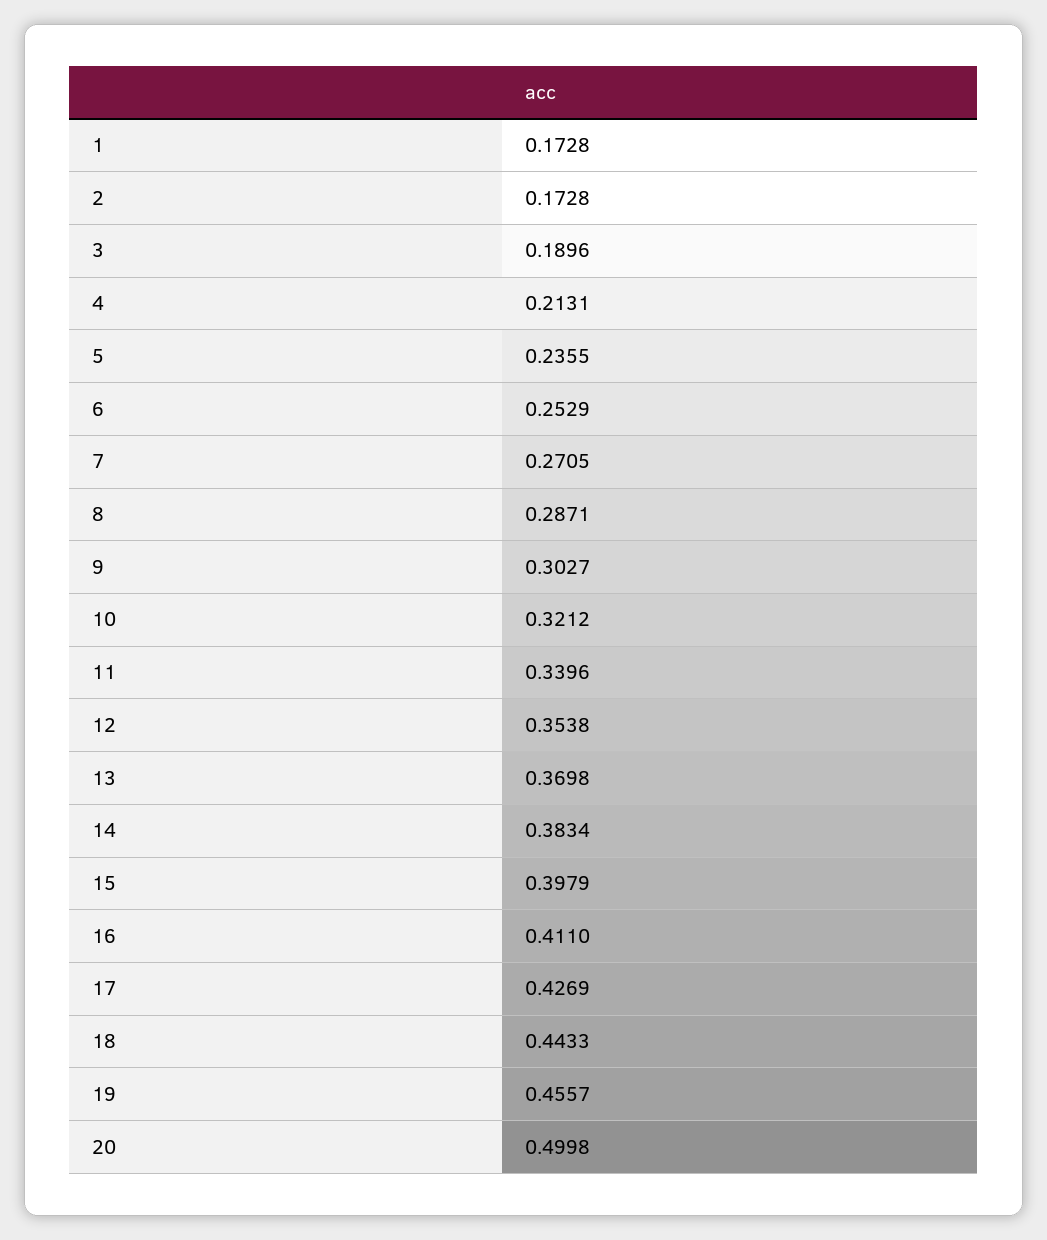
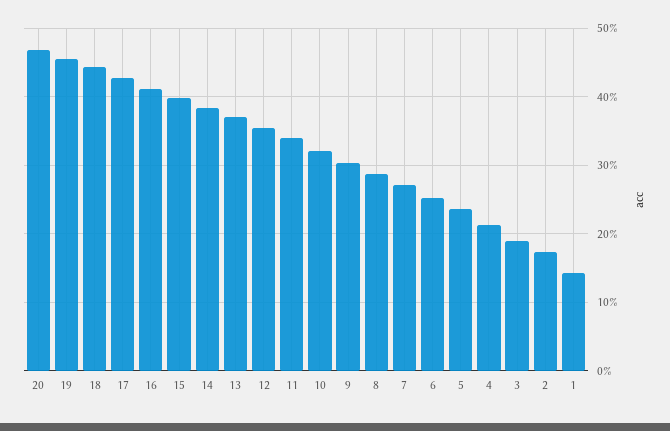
  {
-   "1": 0.1728,
+   "1": 0.14,
    "2": 0.1728,
    "3": 0.1896,
    "4": 0.2131,
    "5": 0.2355,
    "6": 0.2529,
    "7": 0.2705,
    "8": 0.2871,
    "9": 0.3027,
    "10": 0.3212,
    "11": 0.3396,
    "12": 0.3538,
    "13": 0.3698,
    "14": 0.3834,
    "15": 0.3979,
    "16": 0.411,
    "17": 0.4269,
    "18": 0.4433,
    "19": 0.4557,
-   "20": 0.4998
+   "20": 0.47
  }

